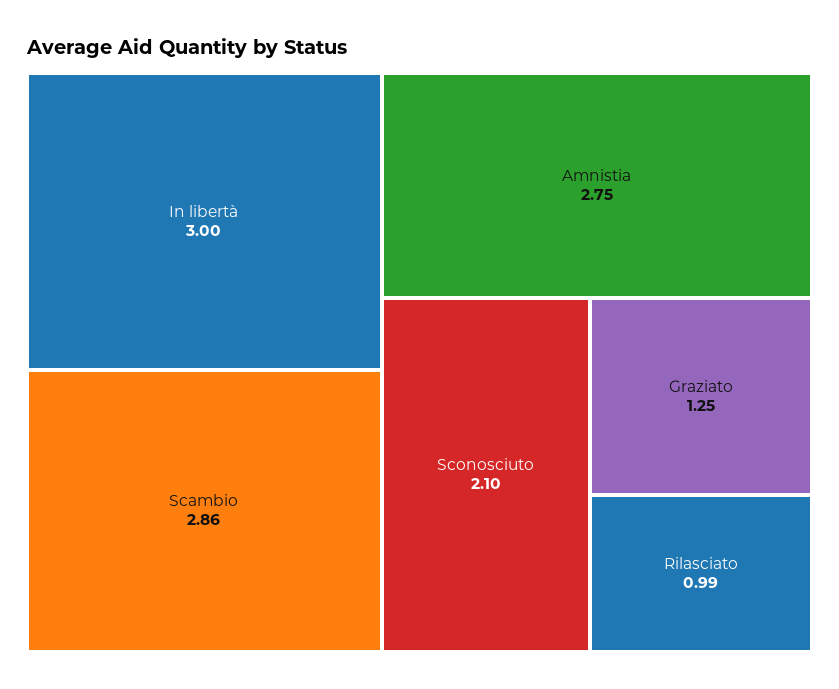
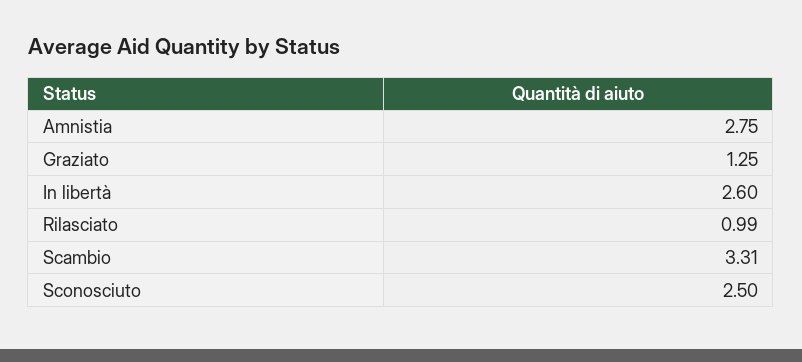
  {
-   "In libertà": 3,
+   "In libertà": 2.6,
-   "Scambio": 2.86,
+   "Scambio": 3.31,
    "Amnistia": 2.75,
-   "Sconosciuto": 2.1,
+   "Sconosciuto": 2.5,
    "Graziato": 1.25,
    "Rilasciato": 0.99
  }

